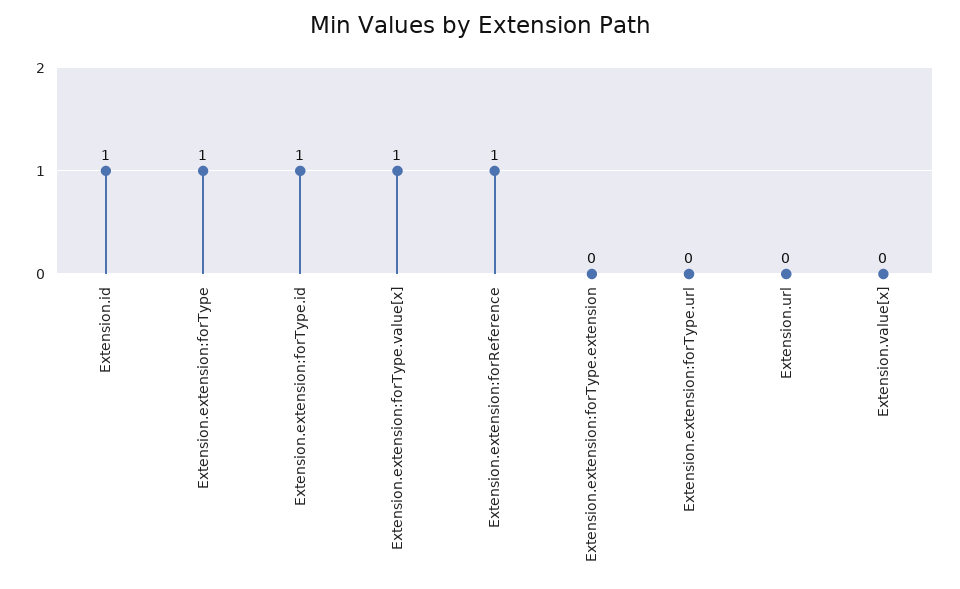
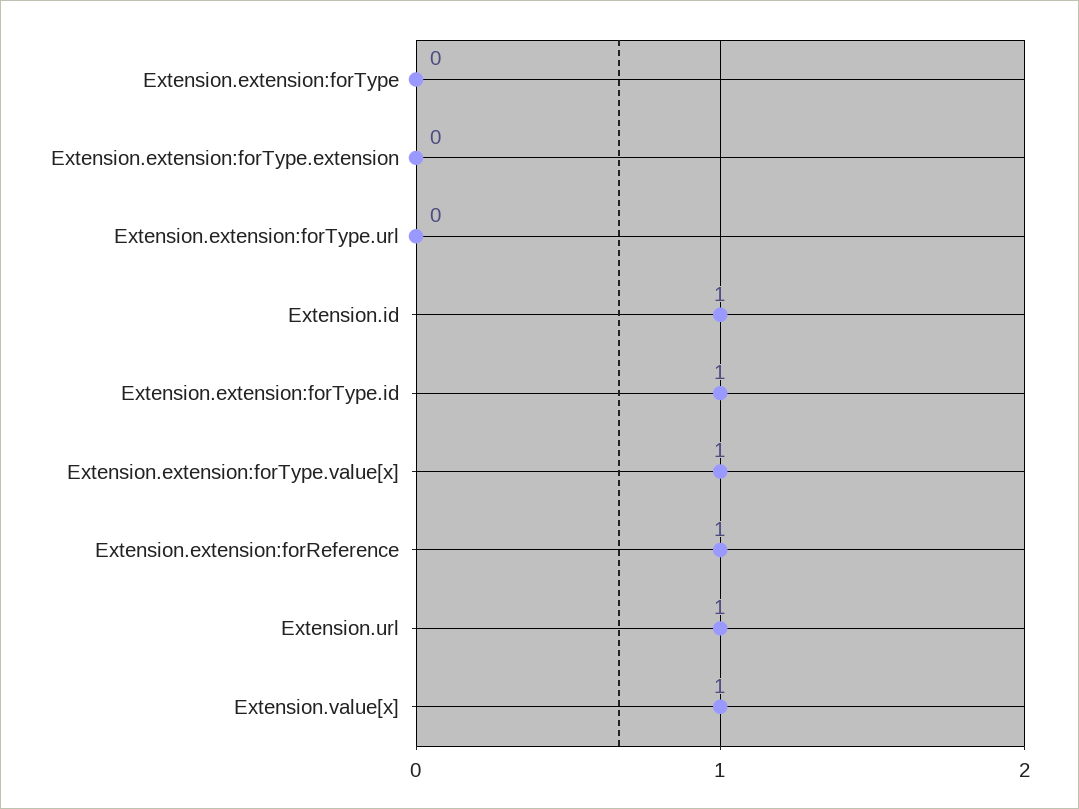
  {
    "Extension.id": 1,
-   "Extension.extension:forType": 1,
+   "Extension.extension:forType": 0,
    "Extension.extension:forType.id": 1,
    "Extension.extension:forType.value[x]": 1,
    "Extension.extension:forReference": 1,
    "Extension.extension:forType.extension": 0,
    "Extension.extension:forType.url": 0,
-   "Extension.url": 0,
+   "Extension.url": 1,
-   "Extension.value[x]": 0
+   "Extension.value[x]": 1
  }

